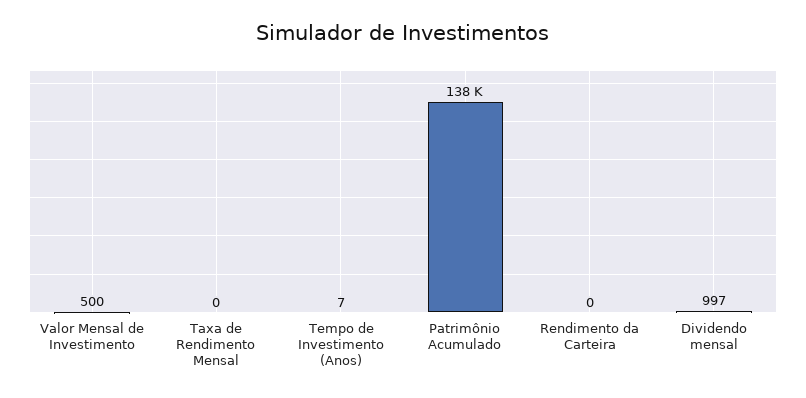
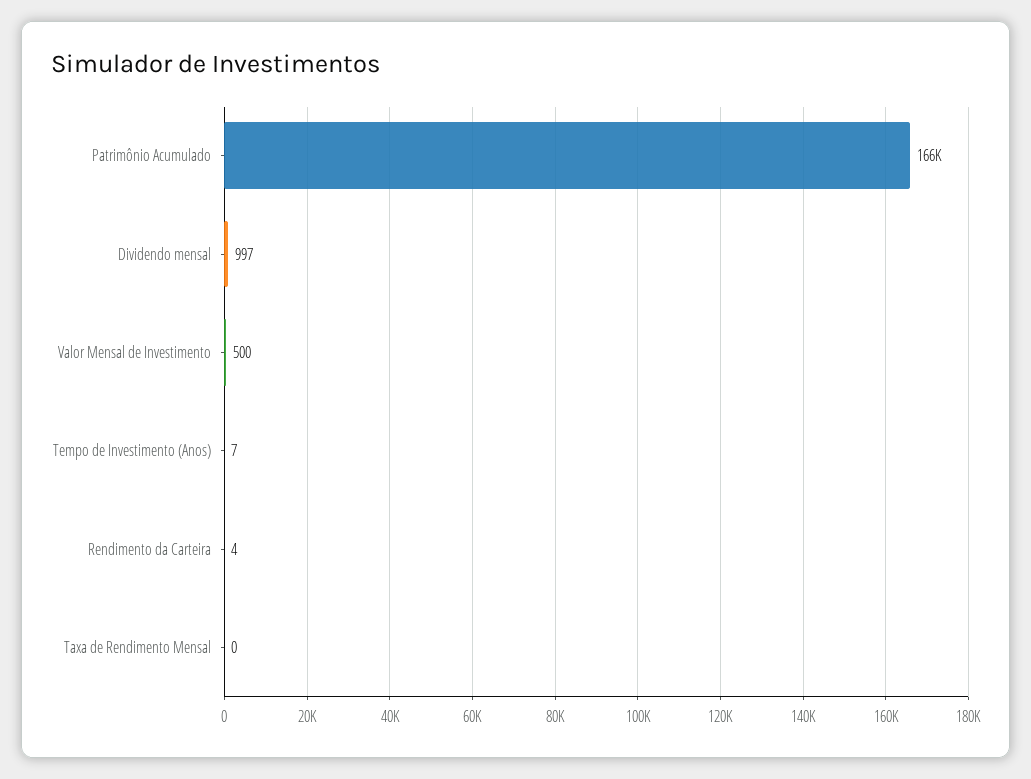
  {
    "Valor Mensal de Investimento": 500,
    "Taxa de Rendimento Mensal": 0,
    "Tempo de Investimento (Anos)": 7,
-   "Patrimônio Acumulado": 138000,
+   "Patrimônio Acumulado": 166000,
-   "Rendimento da Carteira": 0,
+   "Rendimento da Carteira": 4,
    "Dividendo mensal": 997
  }

